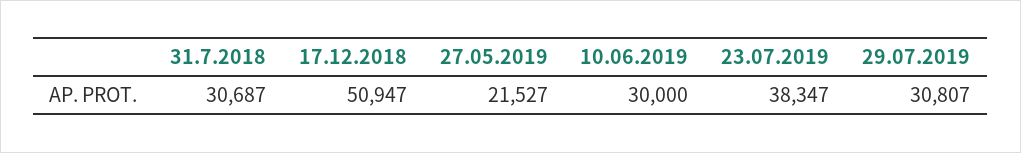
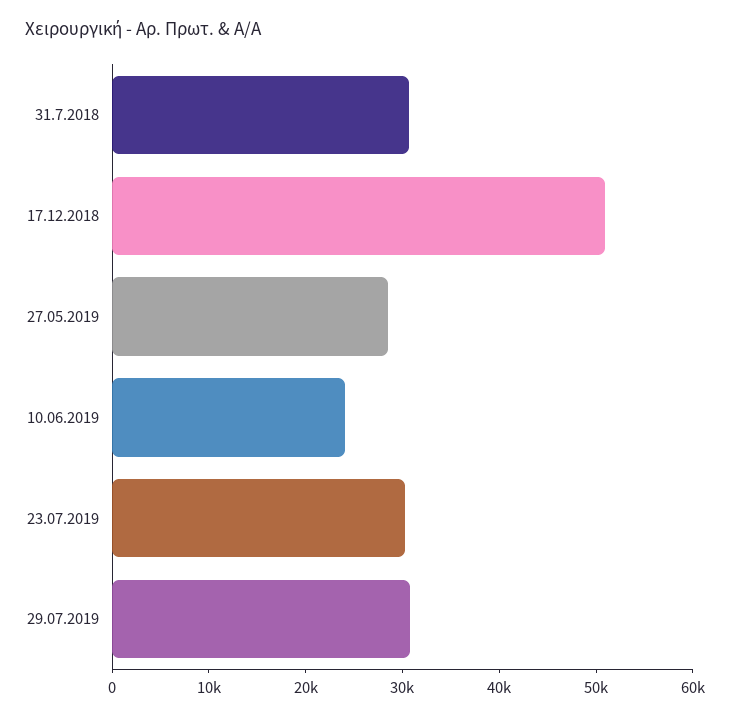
  {
    "31.7.2018": 30687,
    "17.12.2018": 50947,
-   "27.05.2019": 21527,
+   "27.05.2019": 28000,
-   "10.06.2019": 30000,
+   "10.06.2019": 24000,
-   "23.07.2019": 38347,
+   "23.07.2019": 30000,
    "29.07.2019": 30807
  }

